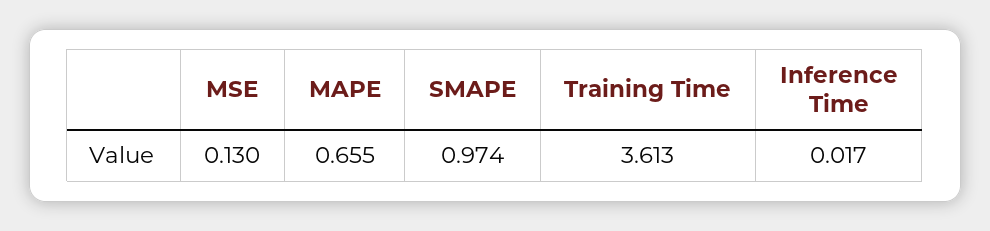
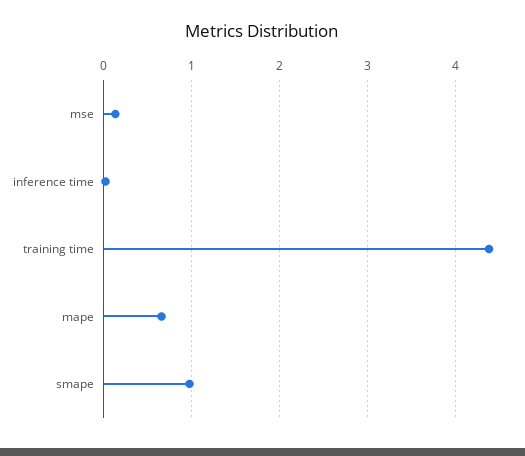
  {
    "MSE": 0.13,
    "MAPE": 0.655,
    "SMAPE": 0.974,
-   "Training Time": 3.613,
+   "Training Time": 4.4,
    "Inference Time": 0.017
  }

